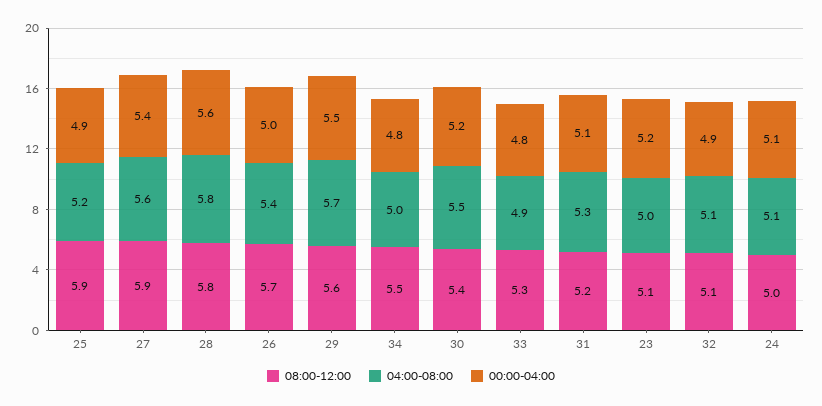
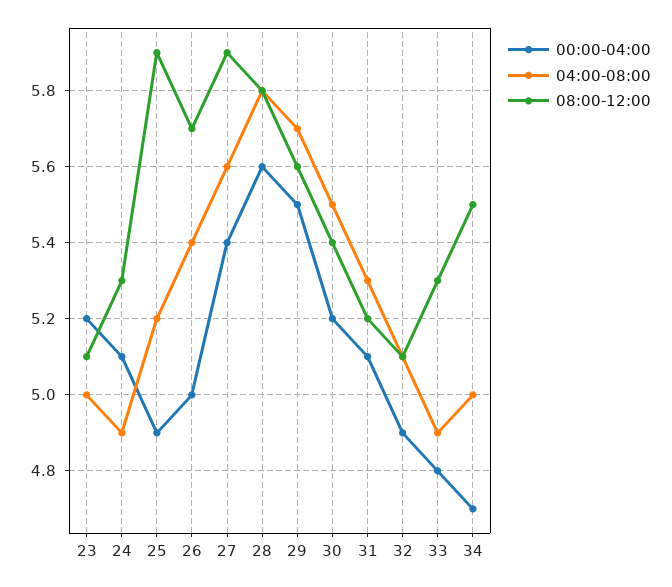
  {
    "08:00-12:00": {
      "25": 5.9,
      "27": 5.9,
      "28": 5.8,
      "26": 5.7,
      "29": 5.6,
      "34": 5.5,
      "30": 5.4,
      "33": 5.3,
      "31": 5.2,
      "23": 5.1,
      "32": 5.1,
-     "24": 5
+     "24": 5.3
    },
    "04:00-08:00": {
      "25": 5.2,
      "27": 5.6,
      "28": 5.8,
      "26": 5.4,
      "29": 5.7,
      "34": 5,
      "30": 5.5,
      "33": 4.9,
      "31": 5.3,
      "23": 5,
      "32": 5.1,
-     "24": 5.1
+     "24": 4.9
    },
    "00:00-04:00": {
      "25": 4.9,
      "27": 5.4,
      "28": 5.6,
      "26": 5,
      "29": 5.5,
-     "34": 4.8,
+     "34": 4.7,
      "30": 5.2,
      "33": 4.8,
      "31": 5.1,
      "23": 5.2,
      "32": 4.9,
      "24": 5.1
    }
  }

